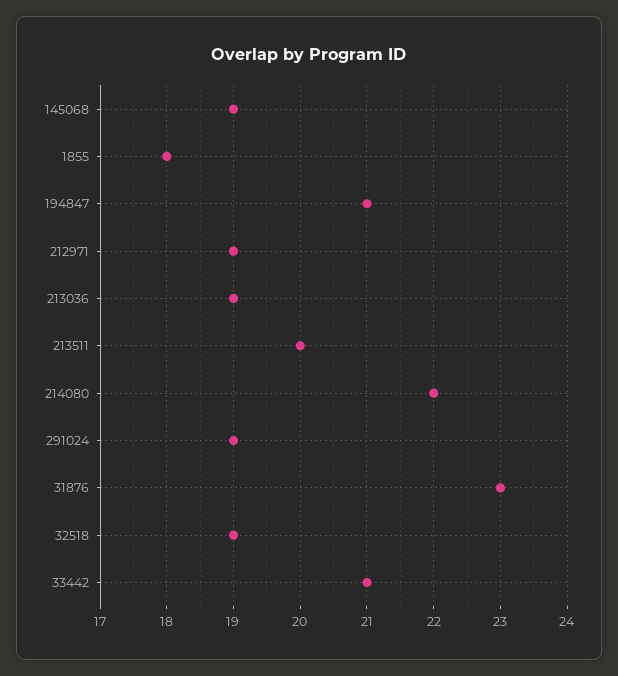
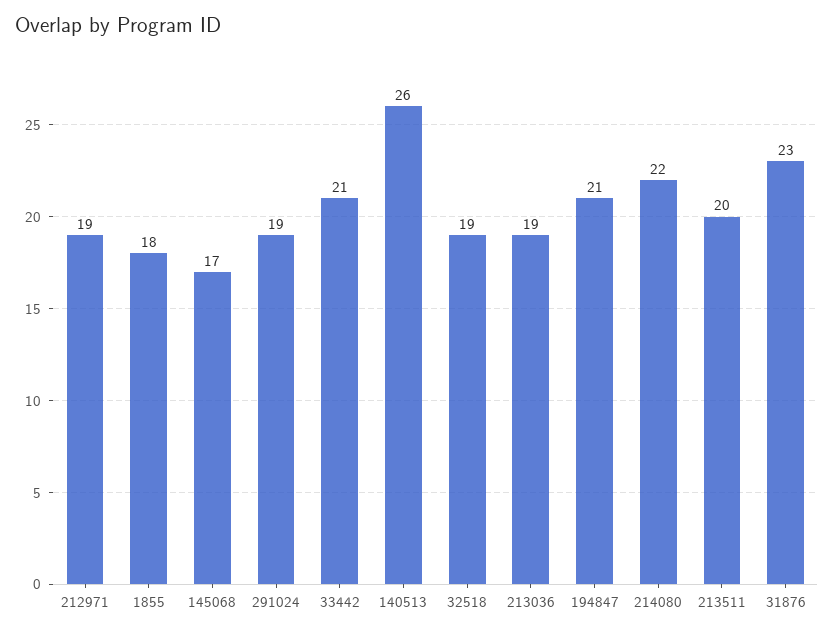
  {
-   "145068": 19,
+   "145068": 17,
    "1855": 18,
    "194847": 21,
    "212971": 19,
    "213036": 19,
    "213511": 20,
    "214080": 22,
    "291024": 19,
    "31876": 23,
    "32518": 19,
-   "33442": 21
+   "33442": 21,
+   "140513": 26
  }

